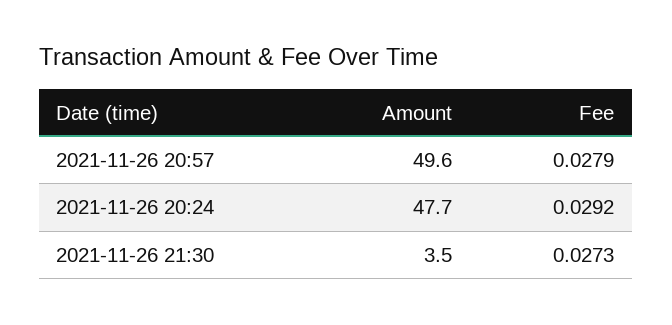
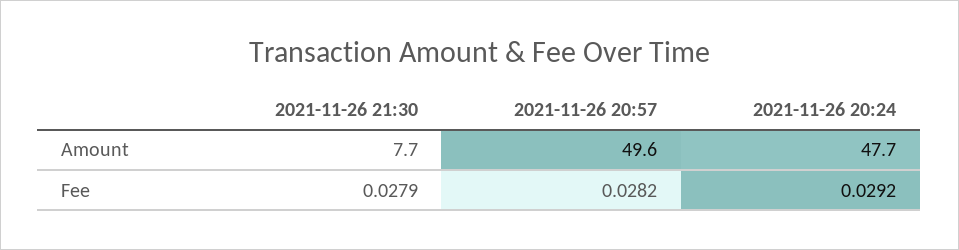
  {
    "Amount": {
      "2021-11-26 20:57": 49.6,
      "2021-11-26 20:24": 47.7,
-     "2021-11-26 21:30": 3.5
+     "2021-11-26 21:30": 7.7
    },
    "Fee": {
-     "2021-11-26 20:57": 0.0279,
+     "2021-11-26 20:57": 0.0282,
      "2021-11-26 20:24": 0.0292,
-     "2021-11-26 21:30": 0.0273
+     "2021-11-26 21:30": 0.0279
    }
  }

